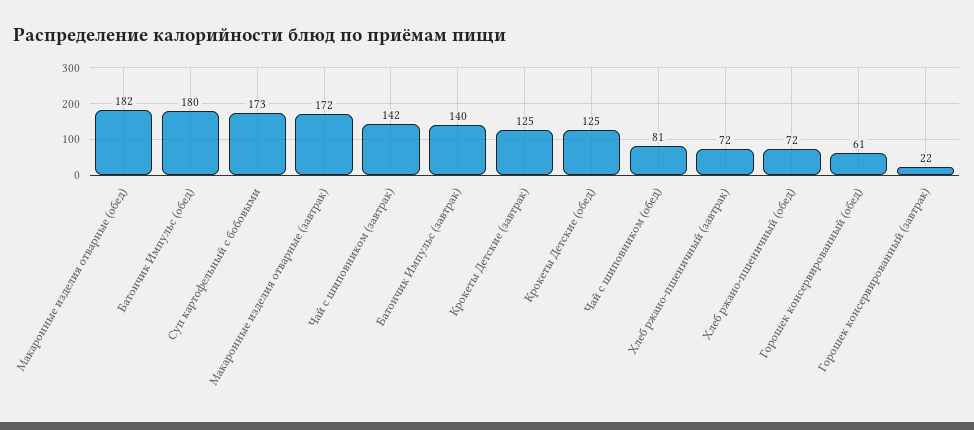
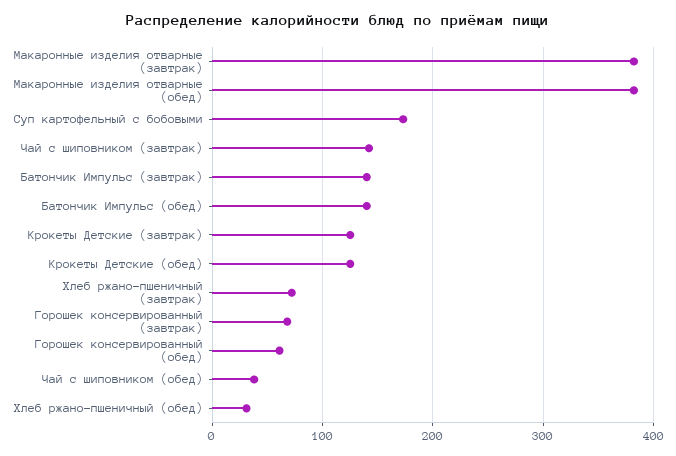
  {
-   "Макаронные изделия отварные (обед)": 182,
+   "Макаронные изделия отварные (обед)": 380,
-   "Батончик Импульс (обед)": 180,
+   "Батончик Импульс (обед)": 140,
    "Суп картофельный с бобовыми": 173,
-   "Макаронные изделия отварные (завтрак)": 172,
+   "Макаронные изделия отварные (завтрак)": 380,
    "Чай с шиповником (завтрак)": 142,
    "Батончик Импульс (завтрак)": 140,
    "Крокеты Детские (завтрак)": 125,
    "Крокеты Детские (обед)": 125,
-   "Чай с шиповником (обед)": 81,
+   "Чай с шиповником (обед)": 40,
    "Хлеб ржано-пшеничный (завтрак)": 72,
-   "Хлеб ржано-пшеничный (обед)": 72,
+   "Хлеб ржано-пшеничный (обед)": 30,
    "Горошек консервированный (обед)": 61,
-   "Горошек консервированный (завтрак)": 22
+   "Горошек консервированный (завтрак)": 70
  }

